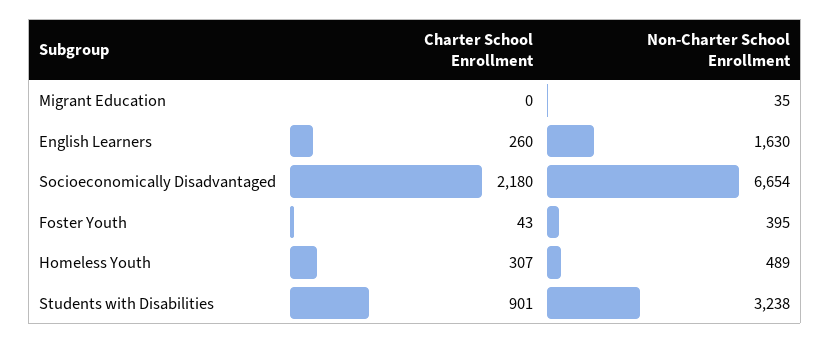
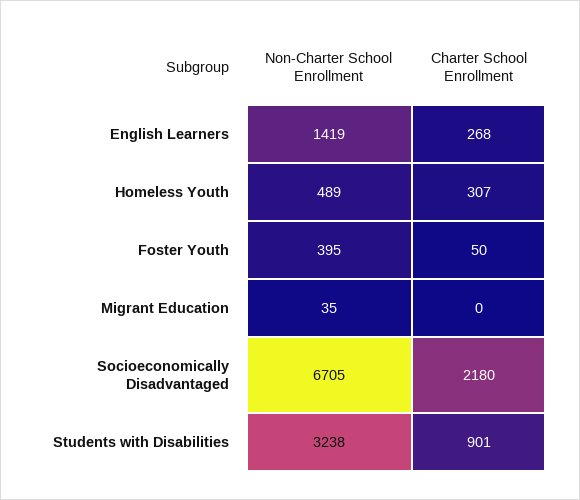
  {
    "Charter School Enrollment": {
      "Migrant Education": 0,
-     "English Learners": 260,
+     "English Learners": 268,
      "Socioeconomically Disadvantaged": 2180,
-     "Foster Youth": 43,
+     "Foster Youth": 50,
      "Homeless Youth": 307,
      "Students with Disabilities": 901
    },
    "Non-Charter School Enrollment": {
      "Migrant Education": 35,
-     "English Learners": 1630,
+     "English Learners": 1419,
-     "Socioeconomically Disadvantaged": 6654,
+     "Socioeconomically Disadvantaged": 6705,
      "Foster Youth": 395,
      "Homeless Youth": 489,
      "Students with Disabilities": 3238
    }
  }

